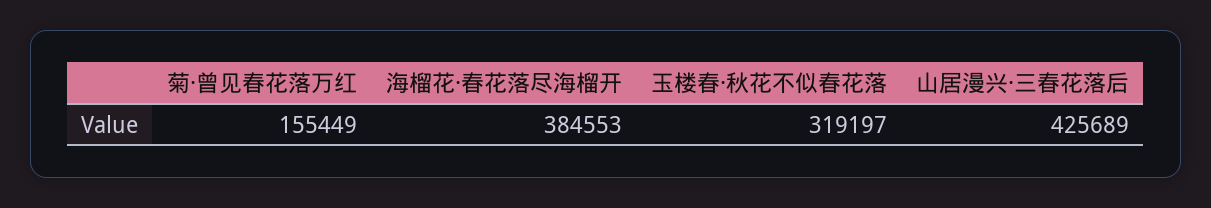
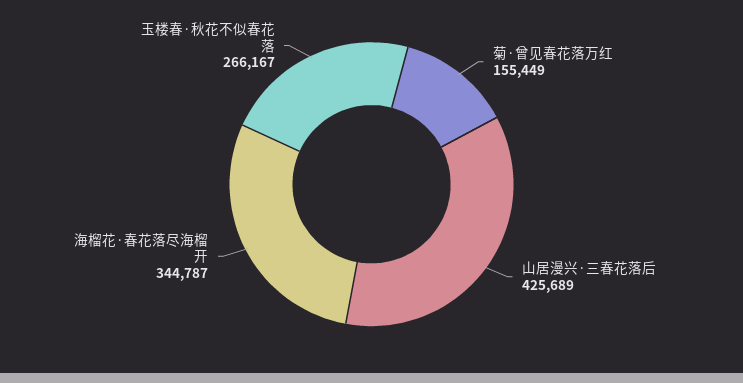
  {
    "菊·曾见春花落万红": 155449,
-   "海榴花·春花落尽海榴开": 384553,
+   "海榴花·春花落尽海榴开": 344787,
-   "玉楼春·秋花不似春花落": 319197,
+   "玉楼春·秋花不似春花落": 266167,
    "山居漫兴·三春花落后": 425689
  }

